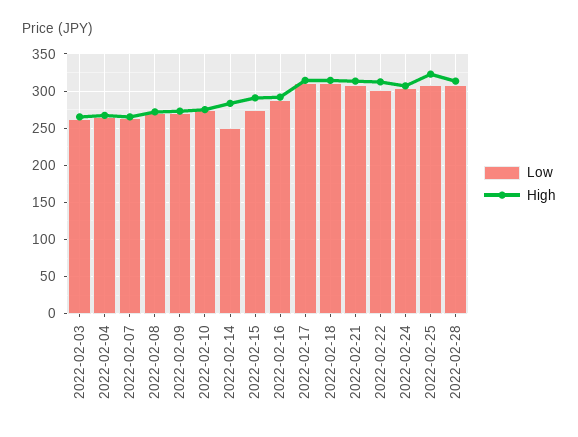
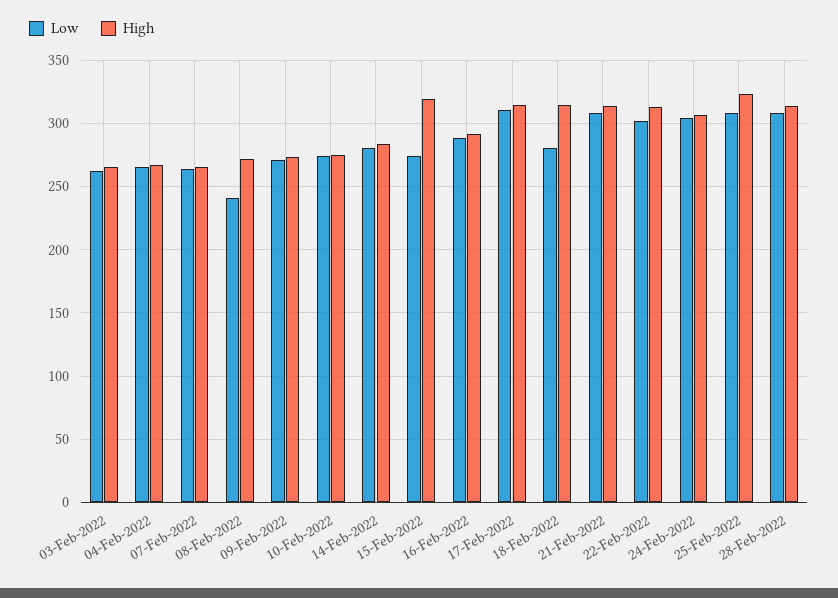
  {
    "Low": {
      "2022-02-03": 265,
      "2022-02-04": 265,
      "2022-02-07": 265,
-     "2022-02-08": 270,
+     "2022-02-08": 240,
      "2022-02-09": 270,
      "2022-02-10": 275,
-     "2022-02-14": 250,
+     "2022-02-14": 280,
      "2022-02-15": 275,
      "2022-02-16": 290,
      "2022-02-17": 310,
-     "2022-02-18": 310,
+     "2022-02-18": 280,
      "2022-02-21": 310,
      "2022-02-22": 300,
      "2022-02-24": 305,
      "2022-02-25": 310,
      "2022-02-28": 310
    },
    "High": {
      "2022-02-03": 265,
      "2022-02-04": 265,
      "2022-02-07": 265,
      "2022-02-08": 270,
      "2022-02-09": 275,
      "2022-02-10": 275,
      "2022-02-14": 285,
-     "2022-02-15": 290,
+     "2022-02-15": 320,
      "2022-02-16": 290,
      "2022-02-17": 315,
      "2022-02-18": 315,
      "2022-02-21": 315,
      "2022-02-22": 315,
      "2022-02-24": 305,
      "2022-02-25": 325,
      "2022-02-28": 315
    }
  }

